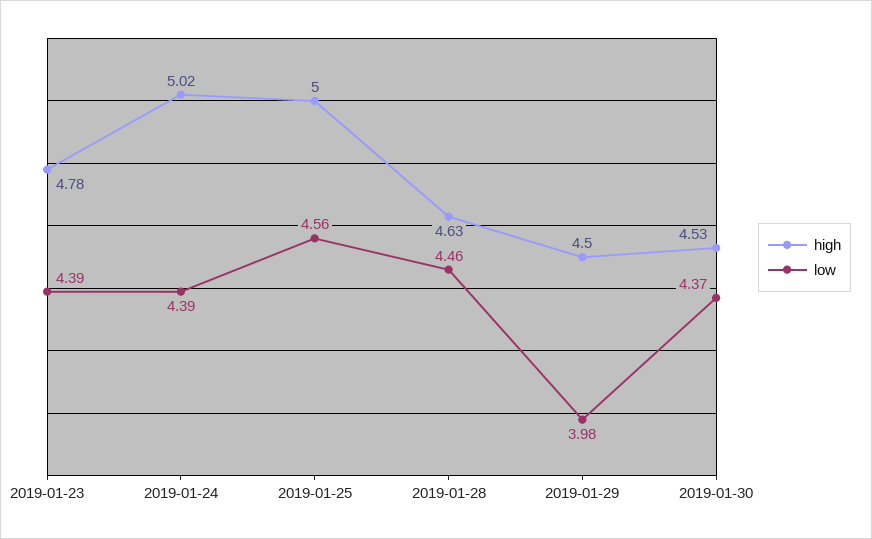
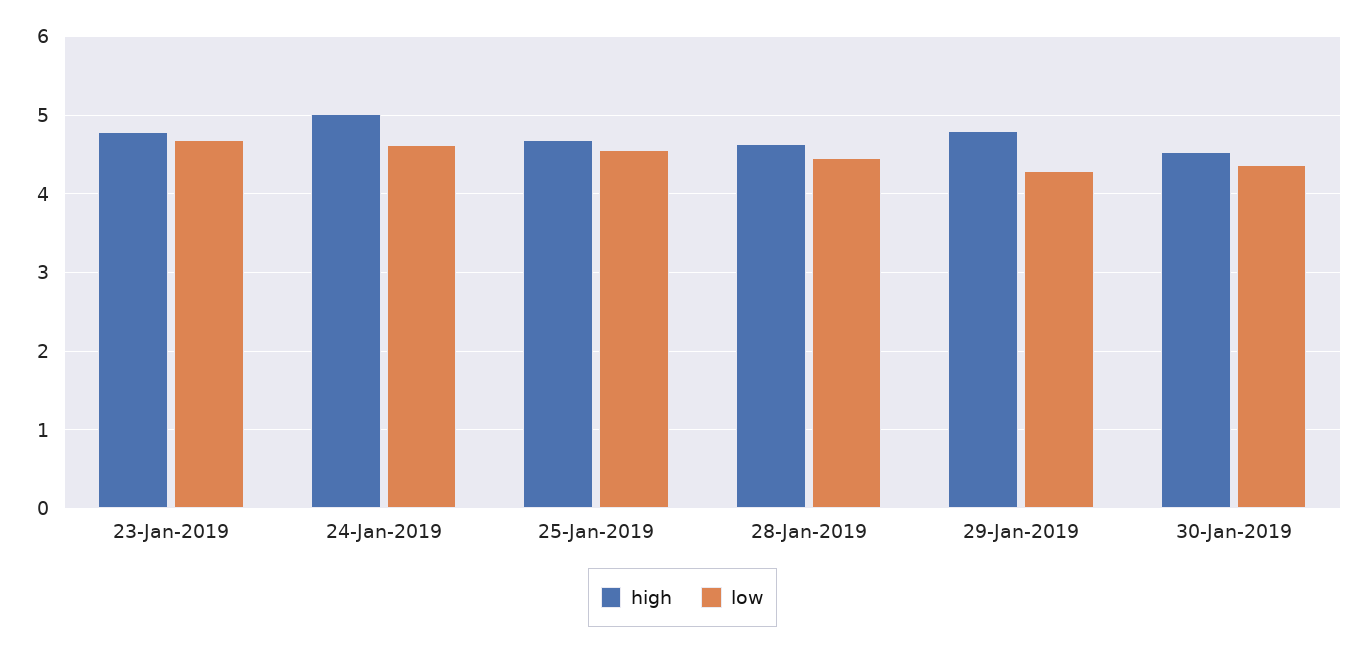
  {
    "high": {
      "2019-01-23": 4.78,
      "2019-01-24": 5.02,
-     "2019-01-25": 5,
+     "2019-01-25": 4.7,
      "2019-01-28": 4.63,
-     "2019-01-29": 4.5,
+     "2019-01-29": 4.8,
      "2019-01-30": 4.53
    },
    "low": {
-     "2019-01-23": 4.39,
+     "2019-01-23": 4.7,
-     "2019-01-24": 4.39,
+     "2019-01-24": 4.6,
      "2019-01-25": 4.56,
      "2019-01-28": 4.46,
-     "2019-01-29": 3.98,
+     "2019-01-29": 4.3,
      "2019-01-30": 4.37
    }
  }

